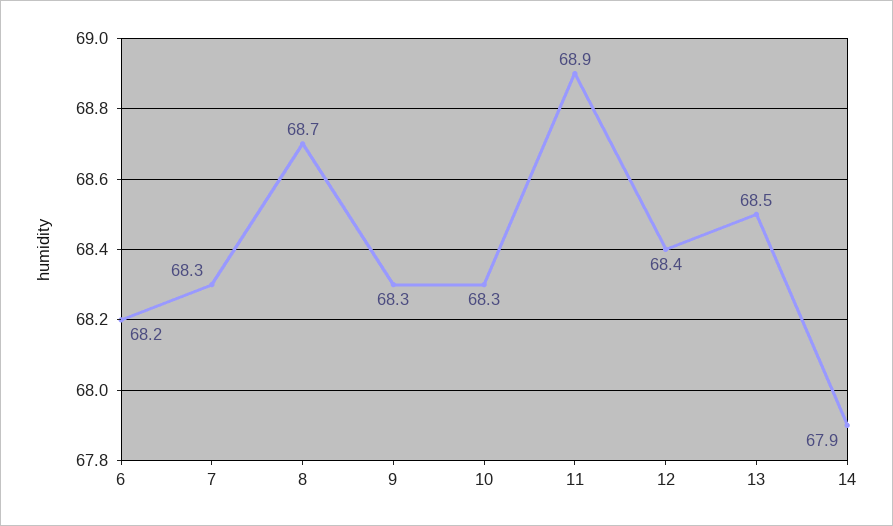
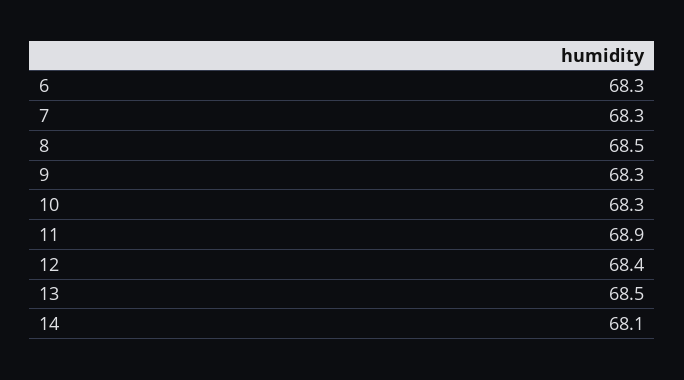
  {
-   "6": 68.2,
+   "6": 68.3,
    "7": 68.3,
-   "8": 68.7,
+   "8": 68.5,
    "9": 68.3,
    "10": 68.3,
    "11": 68.9,
    "12": 68.4,
    "13": 68.5,
-   "14": 67.9
+   "14": 68.1
  }

